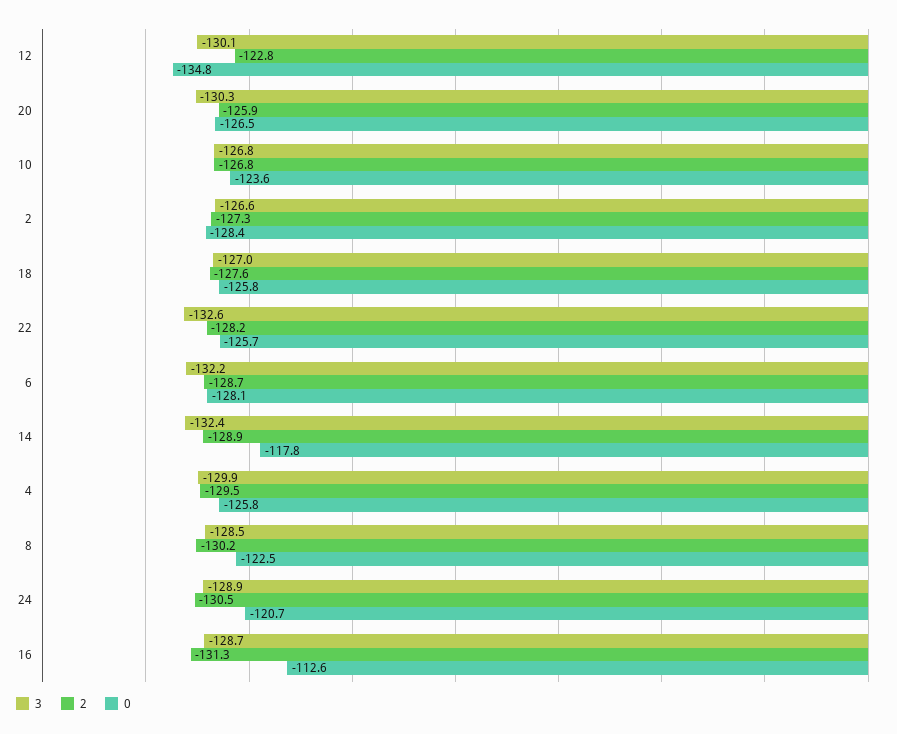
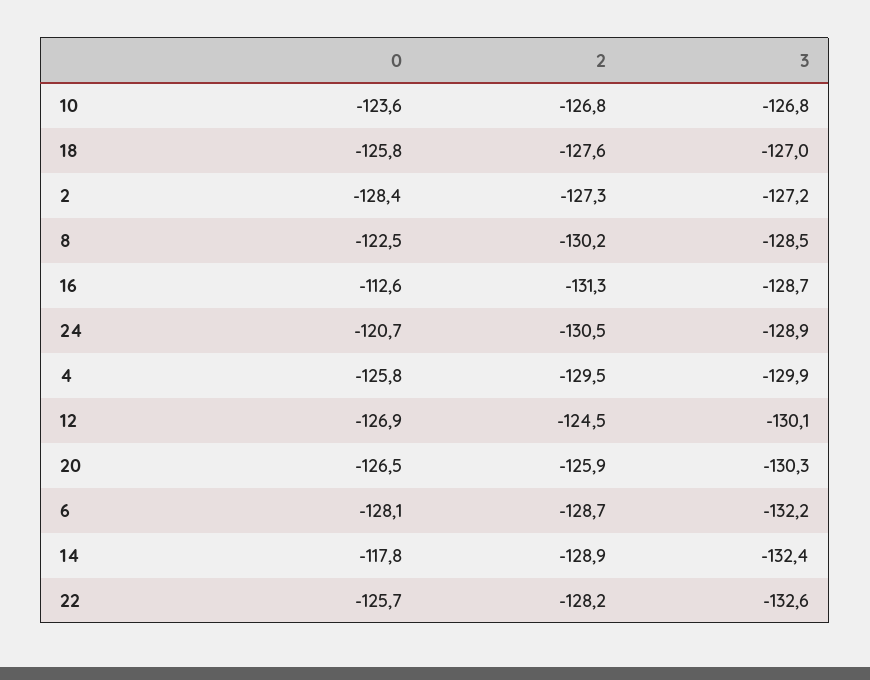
  {
    "3": {
      "12": -130.1,
      "20": -130.3,
      "10": -126.8,
-     "2": -126.6,
+     "2": -127.2,
      "18": -127,
      "22": -132.6,
      "6": -132.2,
      "14": -132.4,
      "4": -129.9,
      "8": -128.5,
      "24": -128.9,
      "16": -128.7
    },
    "2": {
-     "12": -122.8,
+     "12": -124.5,
      "20": -125.9,
      "10": -126.8,
      "2": -127.3,
      "18": -127.6,
      "22": -128.2,
      "6": -128.7,
      "14": -128.9,
      "4": -129.5,
      "8": -130.2,
      "24": -130.5,
      "16": -131.3
    },
    "0": {
-     "12": -134.8,
+     "12": -126.9,
      "20": -126.5,
      "10": -123.6,
      "2": -128.4,
      "18": -125.8,
      "22": -125.7,
      "6": -128.1,
      "14": -117.8,
      "4": -125.8,
      "8": -122.5,
      "24": -120.7,
      "16": -112.6
    }
  }

